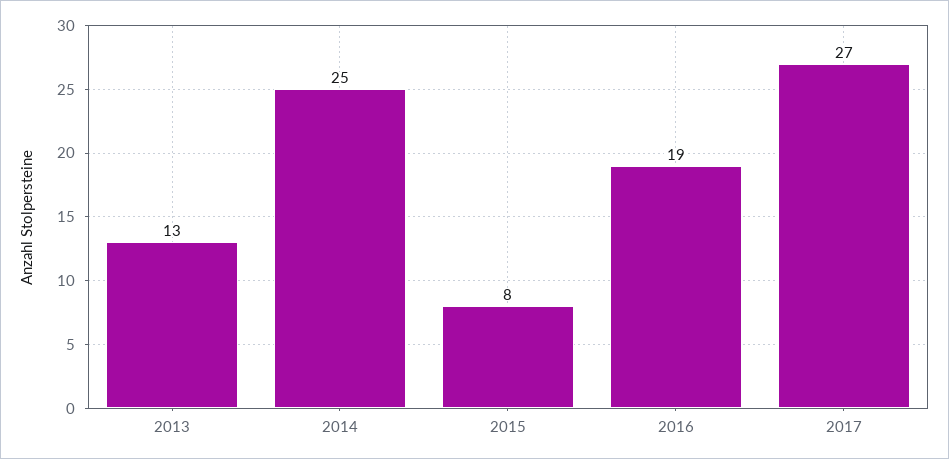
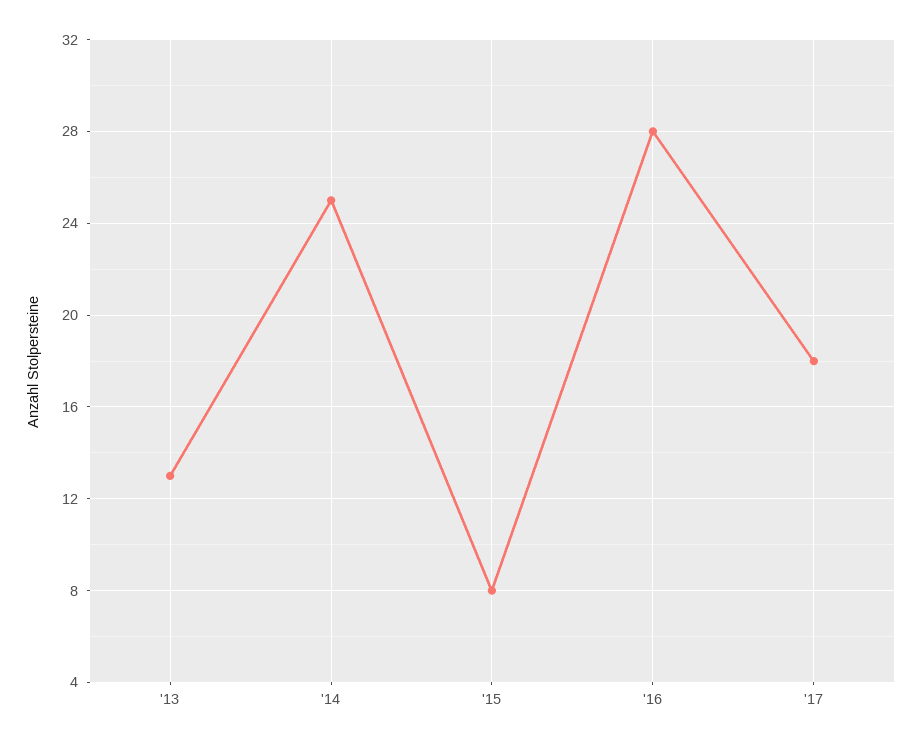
  {
    "2013": 13,
    "2014": 25,
    "2015": 8,
-   "2016": 19,
+   "2016": 28,
-   "2017": 27
+   "2017": 18
  }

